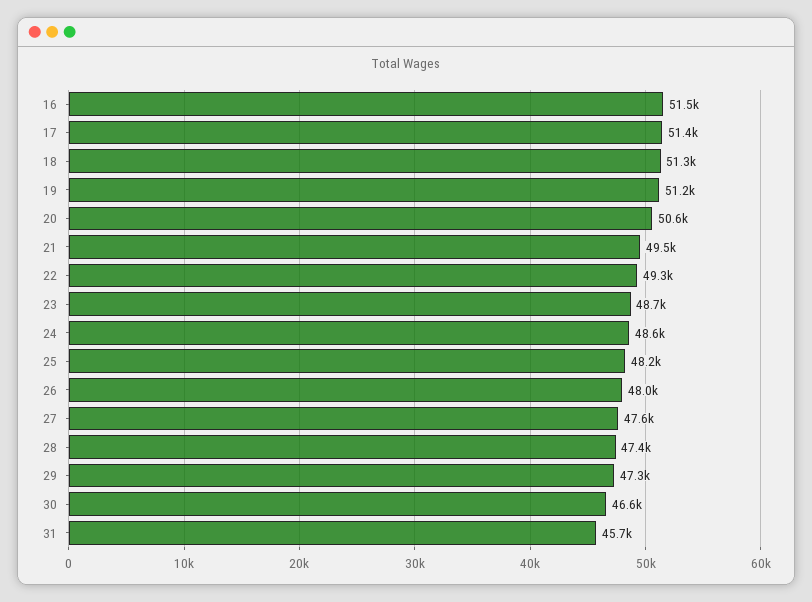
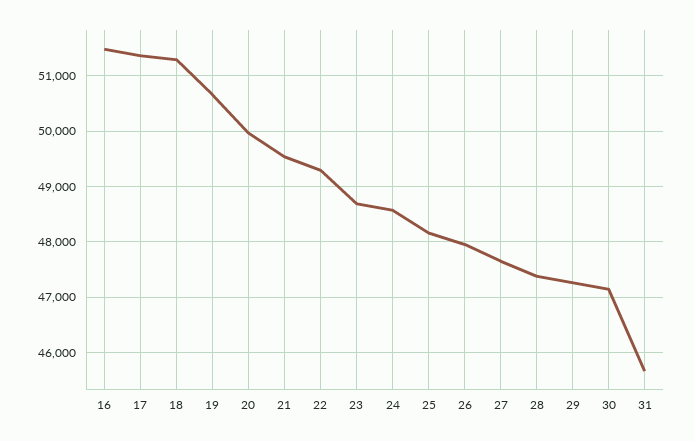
  {
    "16": 51500,
    "17": 51400,
    "18": 51300,
-   "19": 51200,
+   "19": 50600,
-   "20": 50600,
+   "20": 50000,
    "21": 49500,
    "22": 49300,
    "23": 48700,
    "24": 48600,
    "25": 48200,
    "26": 48000,
    "27": 47600,
    "28": 47400,
    "29": 47300,
-   "30": 46600,
+   "30": 47200,
    "31": 45700
  }

